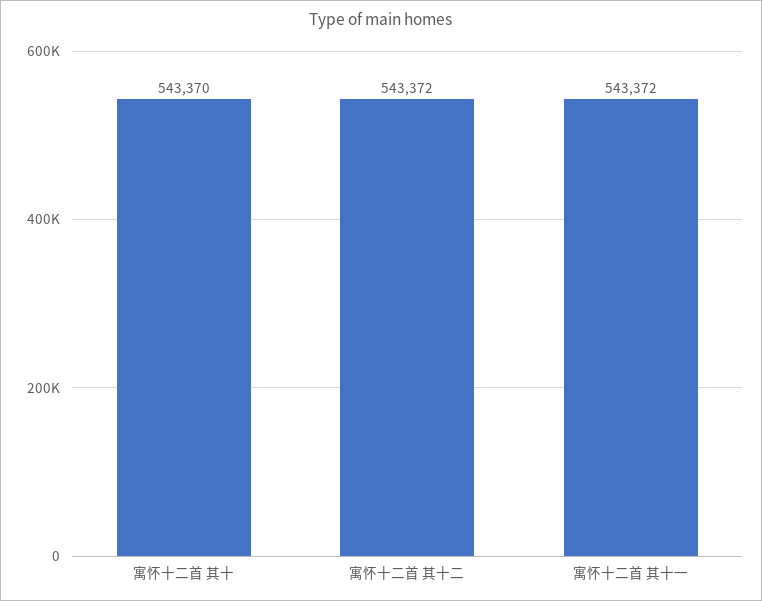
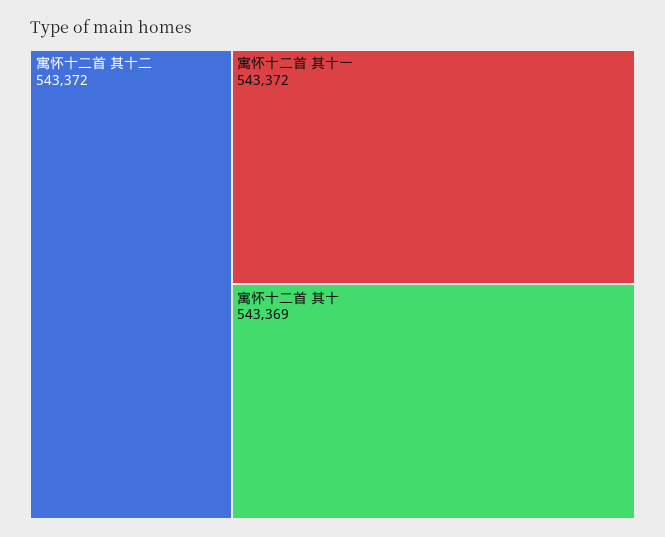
  {
-   "寓怀十二首 其十": 543370,
+   "寓怀十二首 其十": 543369,
    "寓怀十二首 其十二": 543372,
    "寓怀十二首 其十一": 543372
  }

